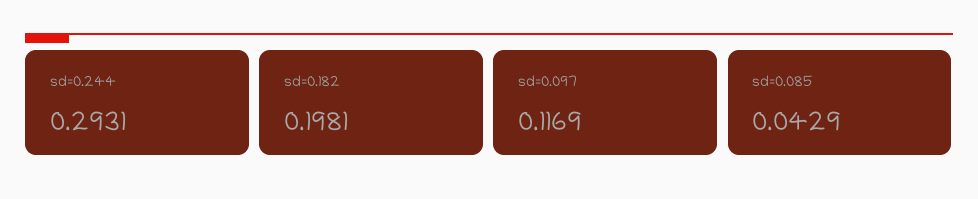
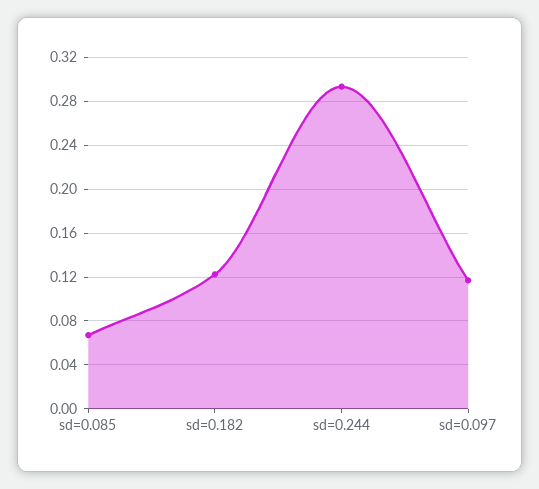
  {
    "sd=0.244": 0.2931,
-   "sd=0.182": 0.1981,
+   "sd=0.182": 0.12,
    "sd=0.097": 0.1169,
-   "sd=0.085": 0.0429
+   "sd=0.085": 0.07
  }

